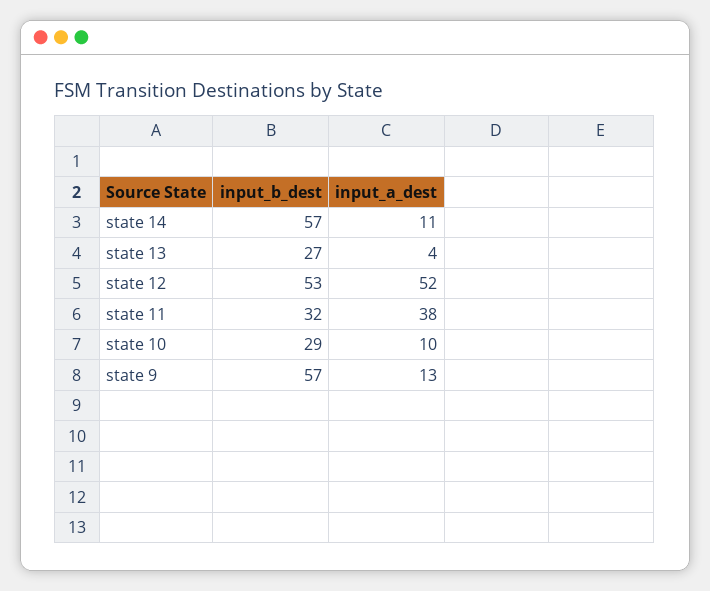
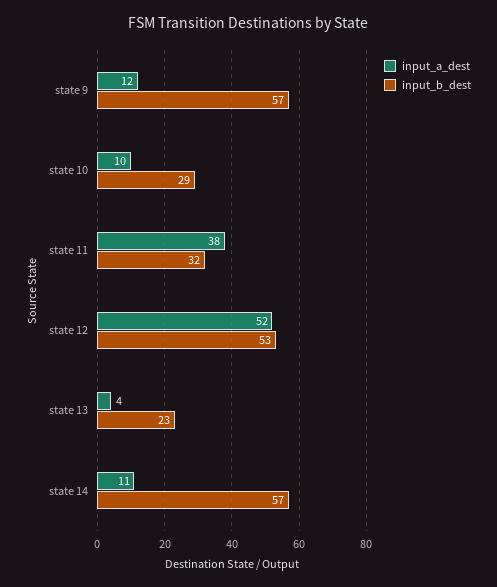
  {
    "input_b_dest": {
      "state 14": 57,
-     "state 13": 27,
+     "state 13": 23,
      "state 12": 53,
      "state 11": 32,
      "state 10": 29,
      "state 9": 57
    },
    "input_a_dest": {
      "state 14": 11,
      "state 13": 4,
      "state 12": 52,
      "state 11": 38,
      "state 10": 10,
-     "state 9": 13
+     "state 9": 12
    }
  }

